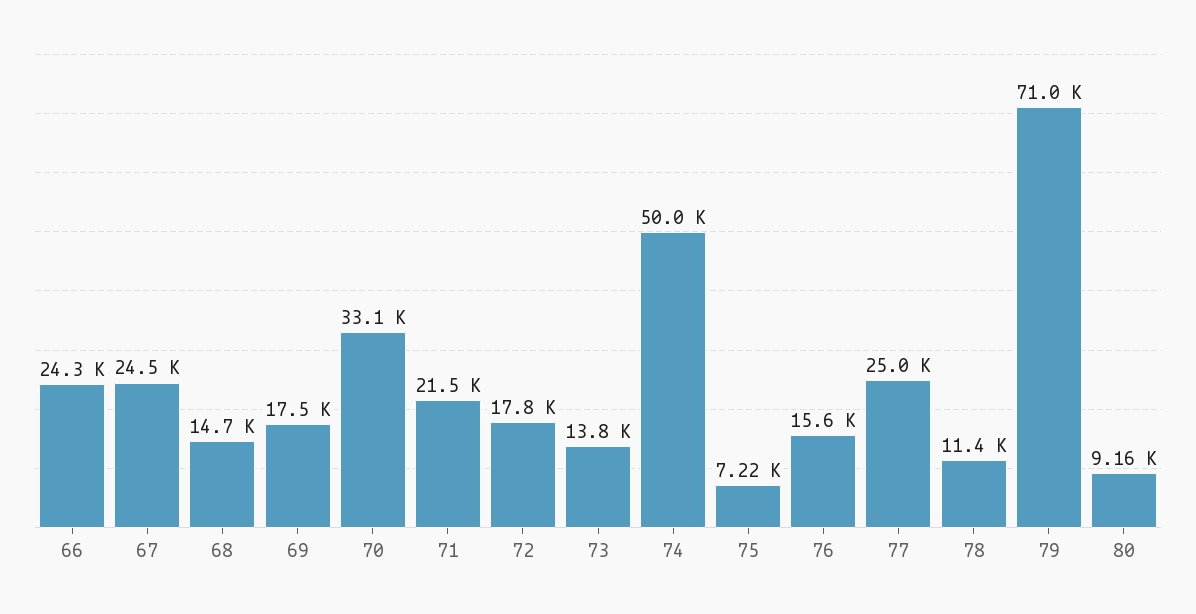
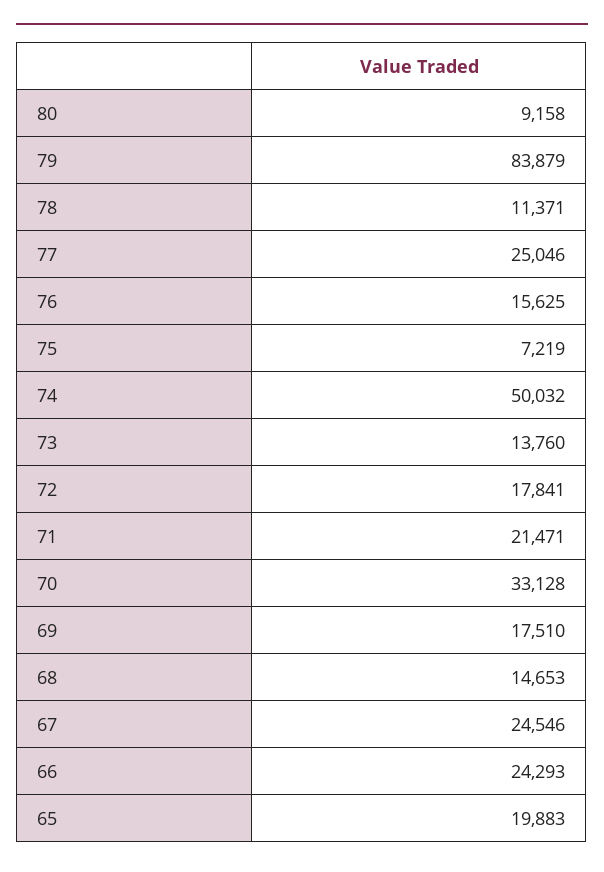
  {
    "66": 24293,
    "67": 24546,
    "68": 14653,
    "69": 17510,
    "70": 33128,
    "71": 21471,
    "72": 17841,
    "73": 13760,
    "74": 50032,
    "75": 7219,
    "76": 15625,
    "77": 25046,
    "78": 11371,
-   "79": 71000,
+   "79": 83879,
-   "80": 9158
+   "80": 9158,
+   "65": 19883
  }

